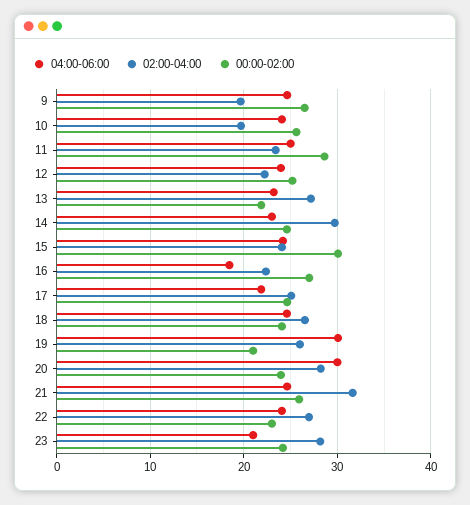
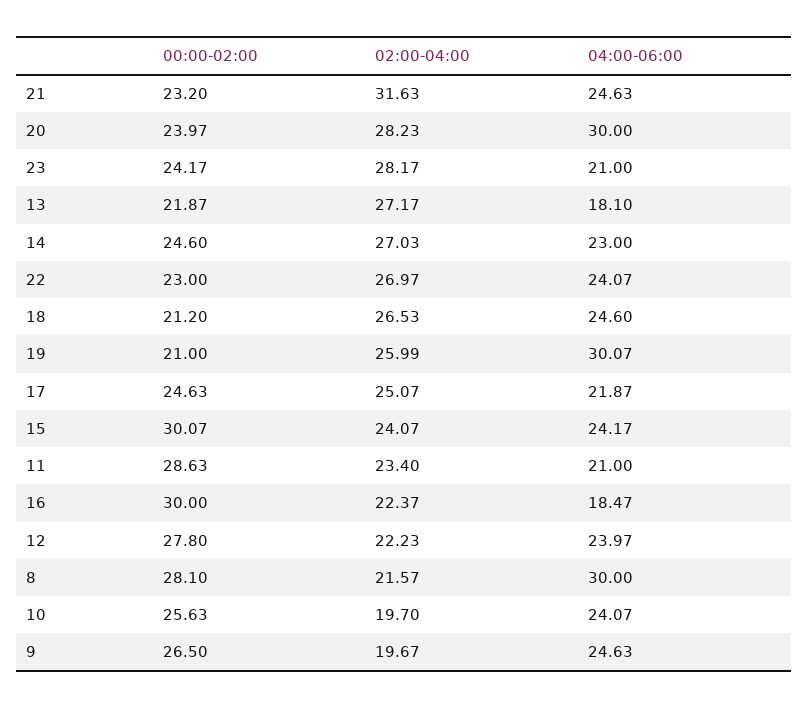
  {
    "04:00-06:00": {
      "9": 24.63,
      "10": 24.07,
-     "11": 25,
+     "11": 21,
      "12": 23.97,
-     "13": 23,
+     "13": 18.1,
      "14": 23,
      "15": 24.17,
      "16": 18.47,
      "17": 21.87,
      "18": 24.6,
      "19": 30.07,
      "20": 30,
      "21": 24.63,
      "22": 24.07,
-     "23": 21
+     "23": 21,
+     "8": 30
    },
    "02:00-04:00": {
      "9": 19.67,
      "10": 19.7,
      "11": 23.4,
      "12": 22.23,
      "13": 27.17,
-     "14": 30,
+     "14": 27.03,
      "15": 24.07,
      "16": 22.37,
      "17": 25.07,
      "18": 26.53,
      "19": 25.99,
      "20": 28.23,
      "21": 31.63,
      "22": 26.97,
-     "23": 28.17
+     "23": 28.17,
+     "8": 21.57
    },
    "00:00-02:00": {
      "9": 26.5,
      "10": 25.63,
      "11": 28.63,
-     "12": 25,
+     "12": 27.8,
      "13": 21.87,
      "14": 24.6,
      "15": 30.07,
-     "16": 27,
+     "16": 30,
      "17": 24.63,
-     "18": 24,
+     "18": 21.2,
      "19": 21,
      "20": 23.97,
-     "21": 26,
+     "21": 23.2,
      "22": 23,
-     "23": 24.17
+     "23": 24.17,
+     "8": 28.1
    }
  }

